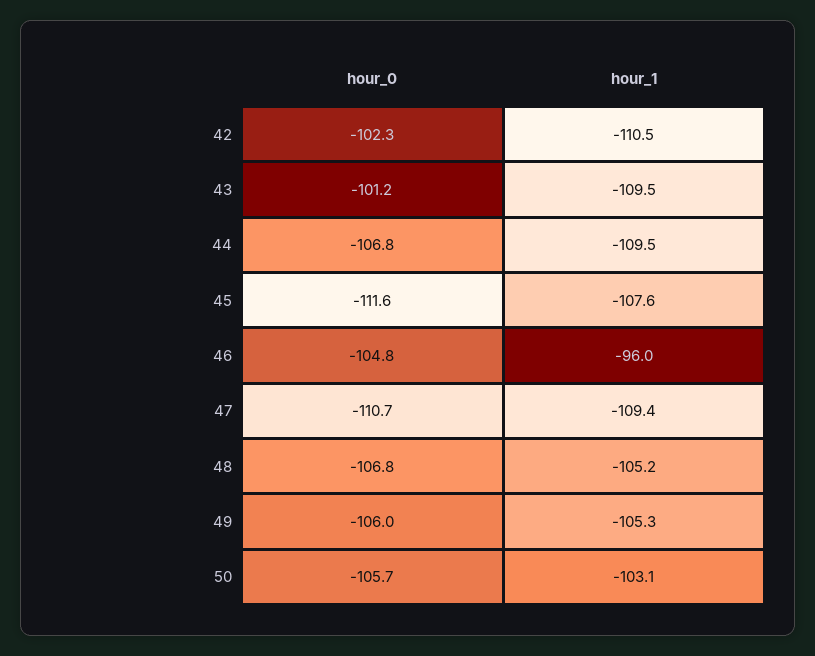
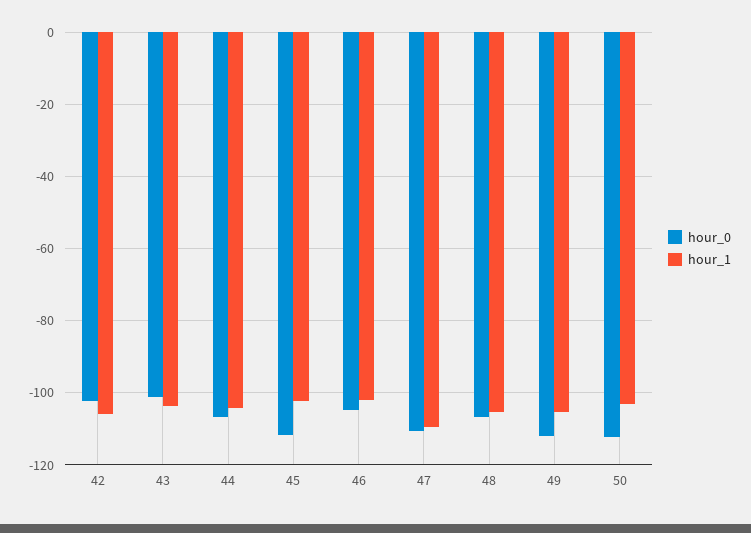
  {
    "hour_0": {
      "42": -102.3,
      "43": -101.2,
      "44": -106.8,
      "45": -111.6,
      "46": -104.8,
      "47": -110.7,
      "48": -106.8,
-     "49": -106,
+     "49": -112,
-     "50": -105.7
+     "50": -112
    },
    "hour_1": {
-     "42": -110.5,
+     "42": -106,
-     "43": -109.5,
+     "43": -104,
-     "44": -109.5,
+     "44": -104,
-     "45": -107.6,
+     "45": -102,
-     "46": -96,
+     "46": -102,
      "47": -109.4,
      "48": -105.2,
      "49": -105.3,
      "50": -103.1
    }
  }

